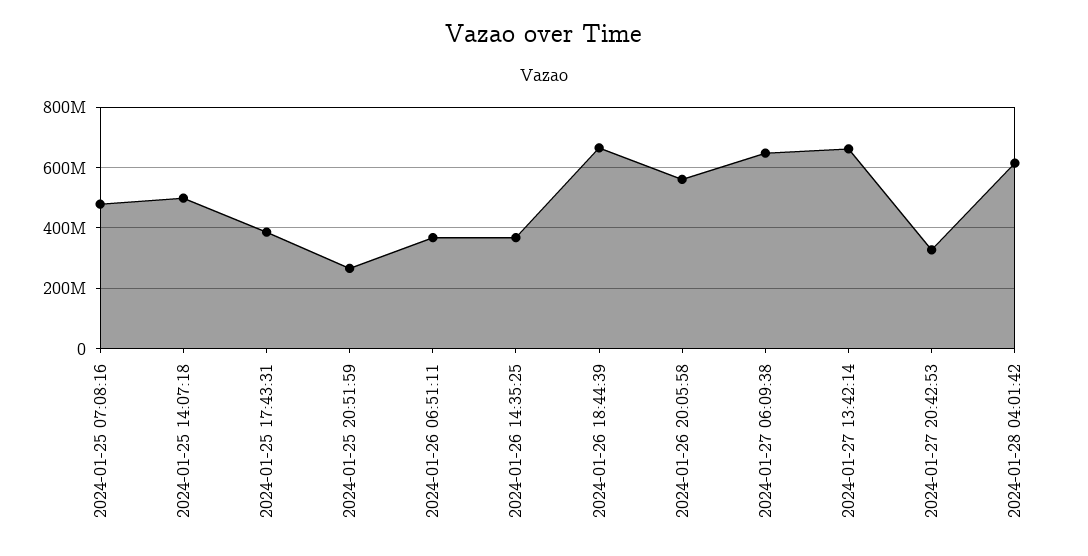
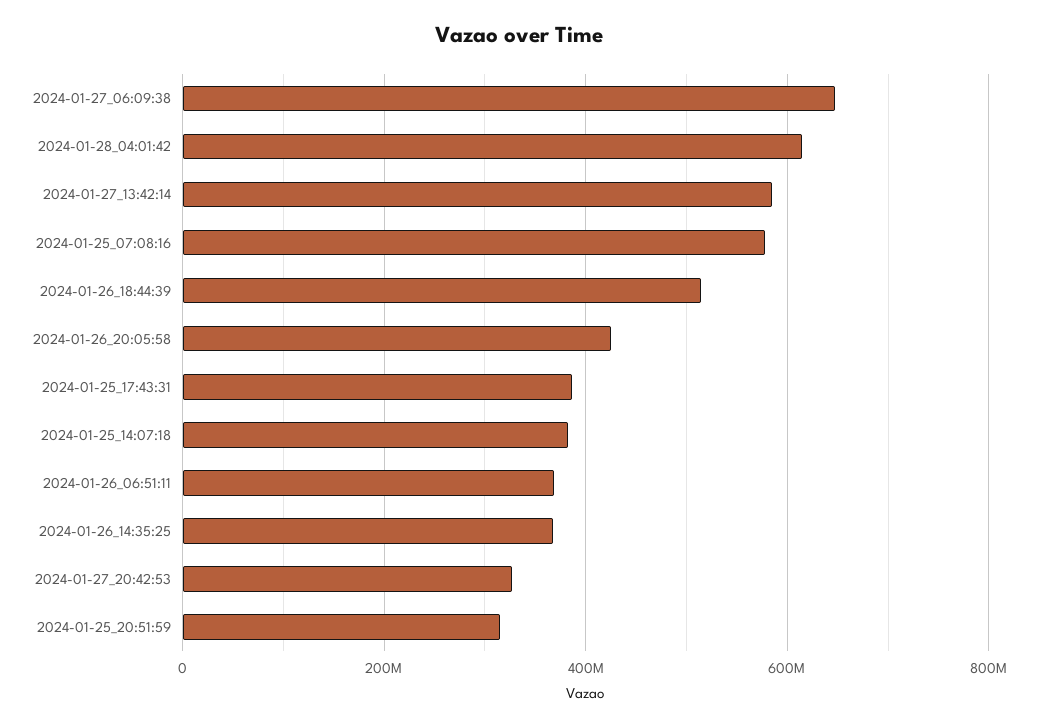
  {
-   "2024-01-25 07:08:16": 480000000,
+   "2024-01-25 07:08:16": 580000000,
-   "2024-01-25 14:07:18": 500000000,
+   "2024-01-25 14:07:18": 380000000,
    "2024-01-25 17:43:31": 380000000,
-   "2024-01-25 20:51:59": 260000000,
+   "2024-01-25 20:51:59": 320000000,
    "2024-01-26 06:51:11": 360000000,
    "2024-01-26 14:35:25": 360000000,
-   "2024-01-26 18:44:39": 660000000,
+   "2024-01-26 18:44:39": 520000000,
-   "2024-01-26 20:05:58": 560000000,
+   "2024-01-26 20:05:58": 420000000,
    "2024-01-27 06:09:38": 640000000,
-   "2024-01-27 13:42:14": 660000000,
+   "2024-01-27 13:42:14": 580000000,
    "2024-01-27 20:42:53": 320000000,
    "2024-01-28 04:01:42": 620000000
  }

